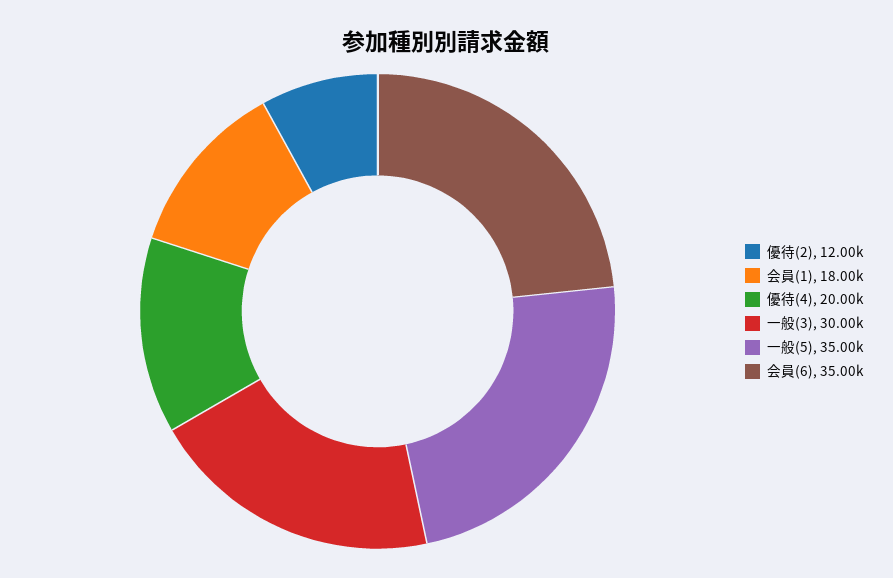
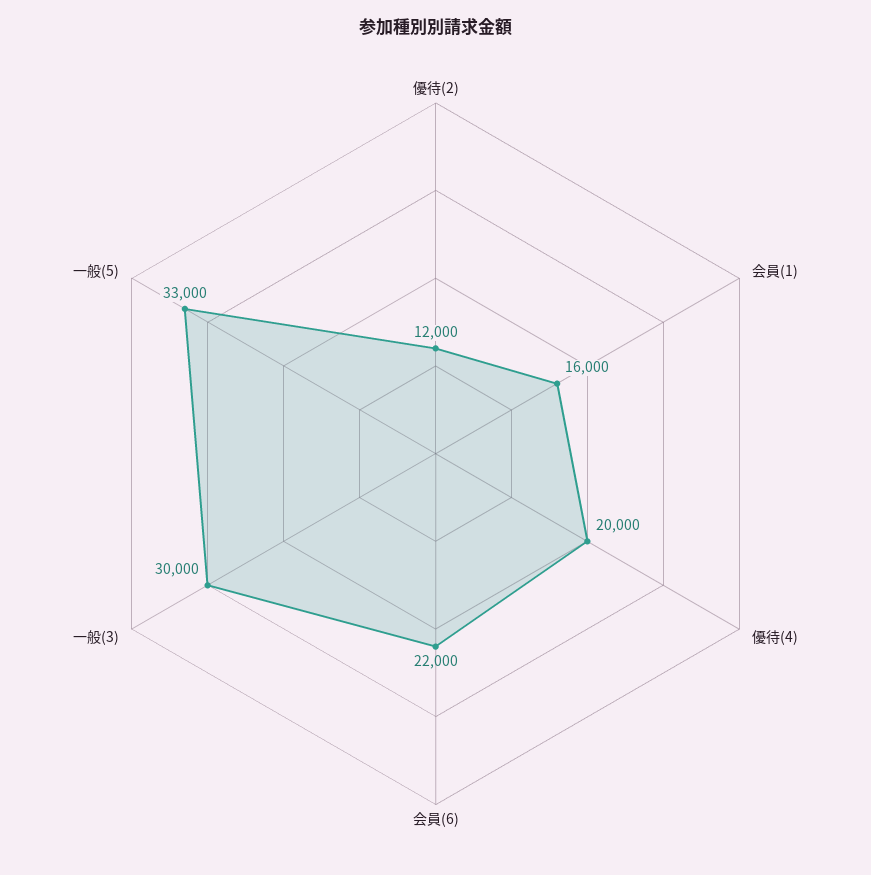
  {
    "優待(2)": 12000,
-   "会員(1)": 18000,
+   "会員(1)": 16000,
    "優待(4)": 20000,
    "一般(3)": 30000,
-   "一般(5)": 35000,
+   "一般(5)": 33000,
-   "会員(6)": 35000
+   "会員(6)": 22000
  }

